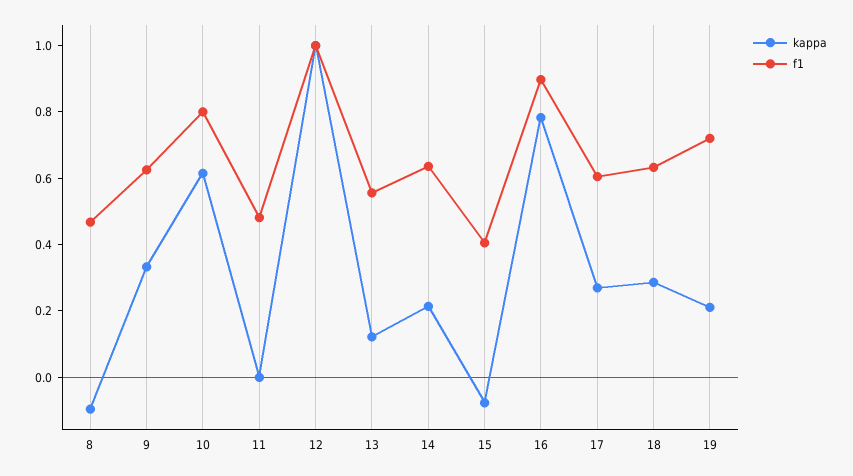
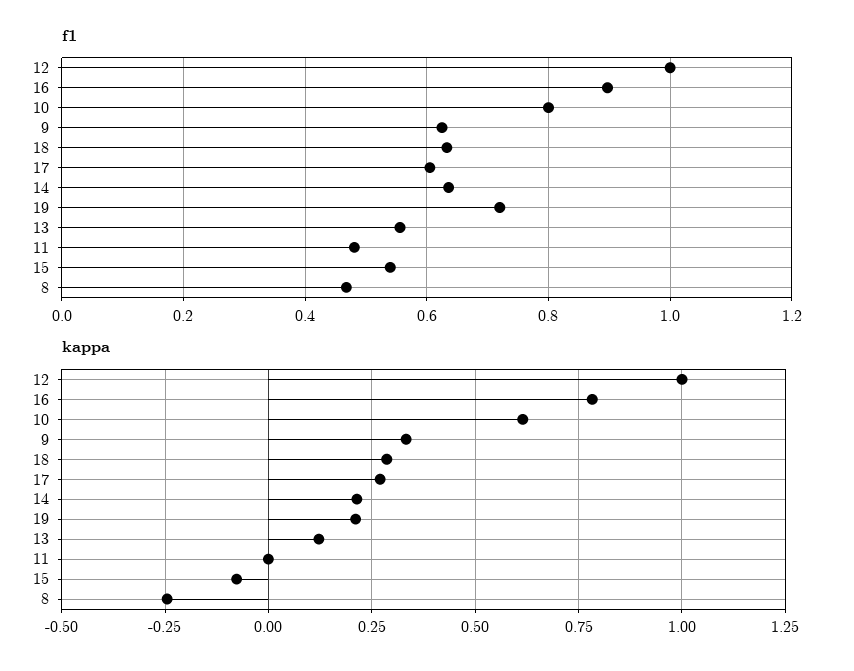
  {
    "kappa": {
-     "8": -0.1,
+     "8": -0.25,
      "9": 0.325,
      "10": 0.625,
      "11": 0,
      "12": 1,
      "13": 0.125,
      "14": 0.225,
      "15": -0.075,
      "16": 0.775,
      "17": 0.275,
      "18": 0.275,
      "19": 0.2
    },
    "f1": {
      "8": 0.46,
      "9": 0.62,
      "10": 0.8,
      "11": 0.48,
      "12": 1,
      "13": 0.56,
      "14": 0.64,
-     "15": 0.4,
+     "15": 0.54,
      "16": 0.9,
      "17": 0.6,
      "18": 0.64,
      "19": 0.72
    }
  }

